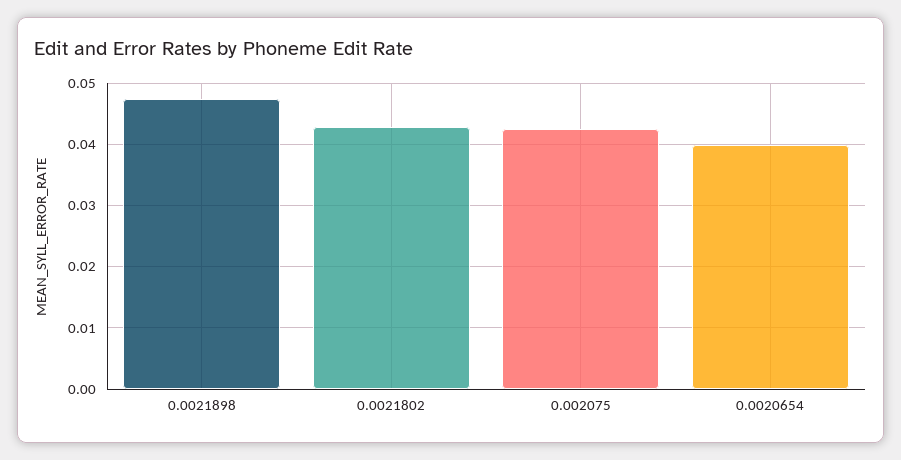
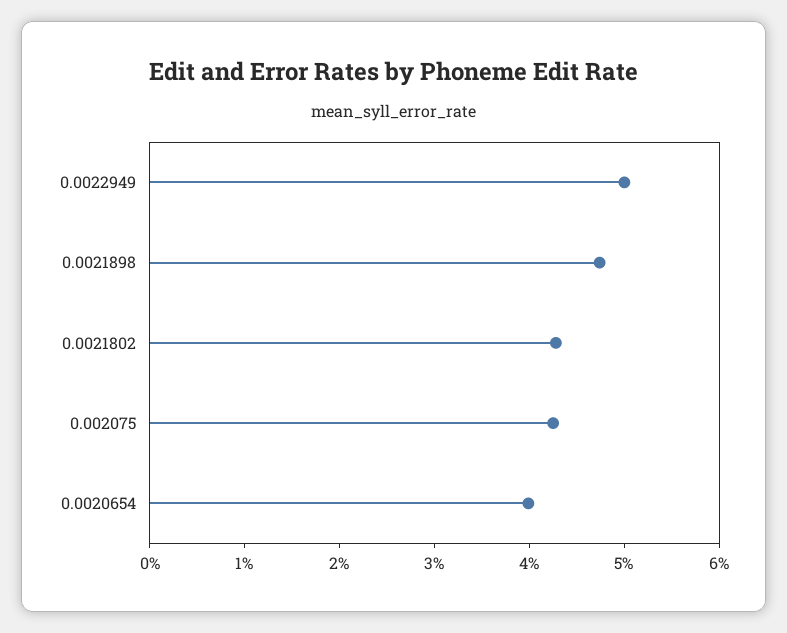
  {
    "0.0021898": 0.047,
    "0.0021802": 0.043,
    "0.002075": 0.043,
-   "0.0020654": 0.04
+   "0.0020654": 0.04,
+   "0.0022949": 0.05
  }

